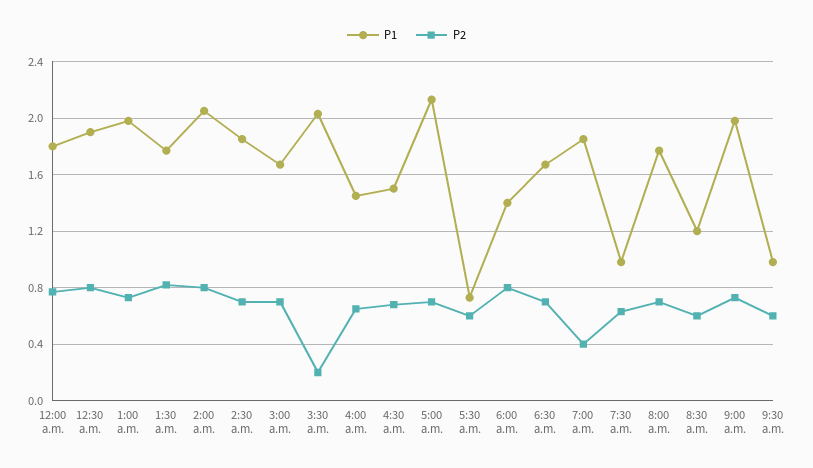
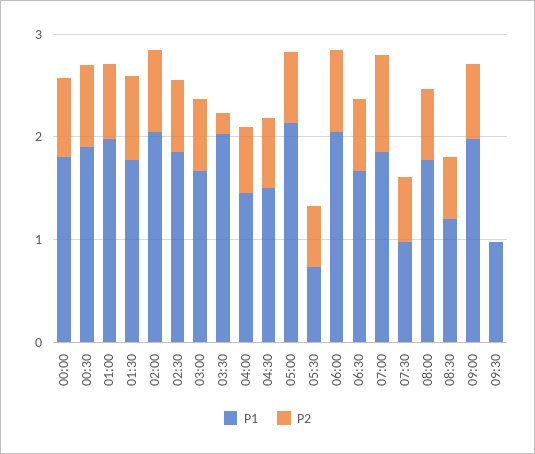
  {
    "P1": {
      "12:00 a.m.": 1.8,
      "12:30 a.m.": 1.9,
      "1:00 a.m.": 2,
      "1:30 a.m.": 1.75,
      "2:00 a.m.": 2.05,
      "2:30 a.m.": 1.85,
      "3:00 a.m.": 1.65,
      "3:30 a.m.": 2.05,
      "4:00 a.m.": 1.45,
      "4:30 a.m.": 1.5,
      "5:00 a.m.": 2.15,
      "5:30 a.m.": 0.75,
-     "6:00 a.m.": 1.4,
+     "6:00 a.m.": 2,
      "6:30 a.m.": 1.65,
      "7:00 a.m.": 1.85,
      "7:30 a.m.": 1,
      "8:00 a.m.": 1.75,
      "8:30 a.m.": 1.2,
      "9:00 a.m.": 2,
      "9:30 a.m.": 1
    },
    "P2": {
      "12:00 a.m.": 0.75,
      "12:30 a.m.": 0.8,
      "1:00 a.m.": 0.75,
      "1:30 a.m.": 0.8,
      "2:00 a.m.": 0.8,
      "2:30 a.m.": 0.7,
      "3:00 a.m.": 0.7,
      "3:30 a.m.": 0.2,
      "4:00 a.m.": 0.65,
      "4:30 a.m.": 0.7,
      "5:00 a.m.": 0.7,
      "5:30 a.m.": 0.6,
      "6:00 a.m.": 0.8,
      "6:30 a.m.": 0.7,
-     "7:00 a.m.": 0.4,
+     "7:00 a.m.": 1,
      "7:30 a.m.": 0.65,
      "8:00 a.m.": 0.7,
      "8:30 a.m.": 0.6,
      "9:00 a.m.": 0.75,
-     "9:30 a.m.": 0.6
+     "9:30 a.m.": 0
    }
  }

